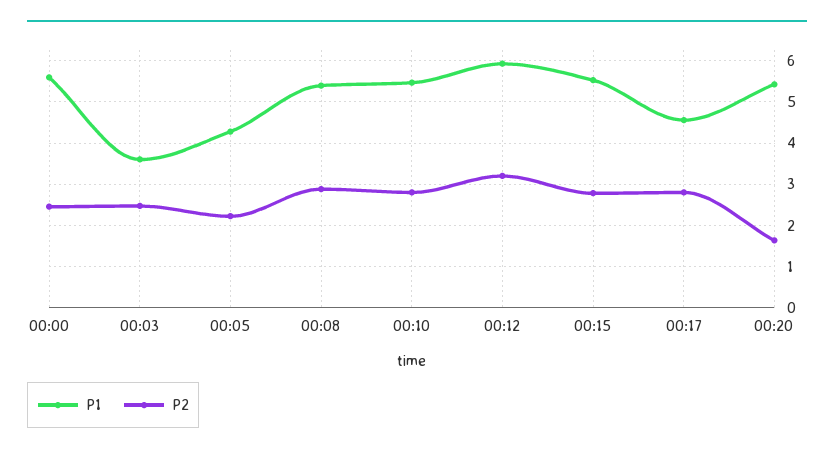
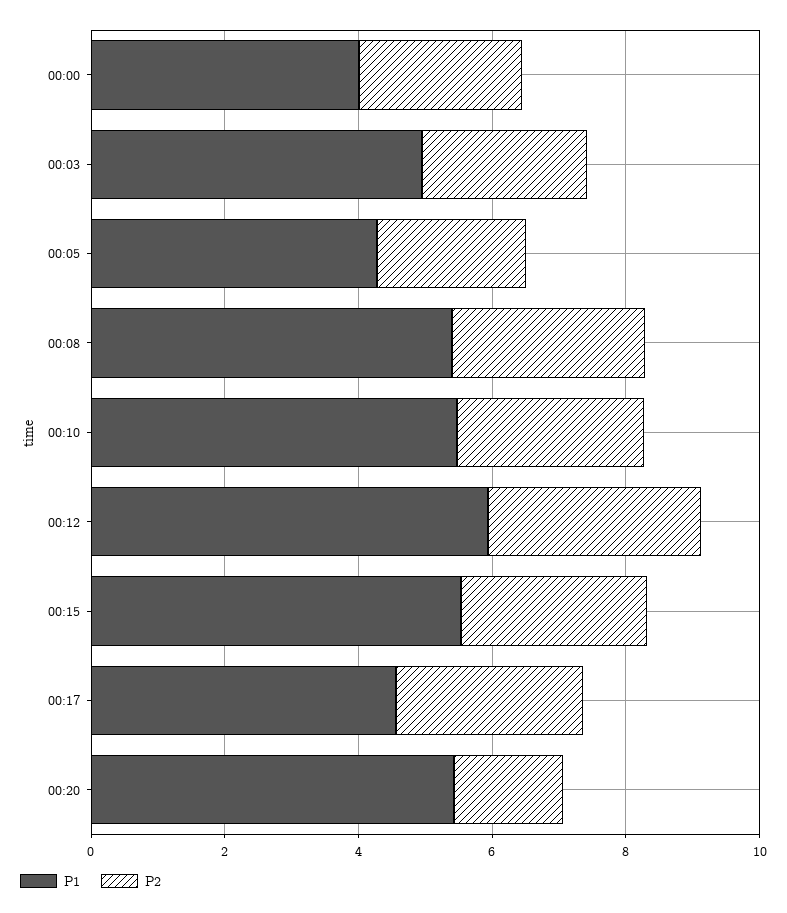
  {
    "P1": {
-     "00:00": 5.6,
+     "00:00": 4,
-     "00:03": 3.6,
+     "00:03": 5,
      "00:05": 4.2,
      "00:08": 5.4,
      "00:10": 5.4,
      "00:12": 6,
      "00:15": 5.6,
      "00:17": 4.6,
      "00:20": 5.4
    },
    "P2": {
      "00:00": 2.4,
      "00:03": 2.4,
      "00:05": 2.2,
      "00:08": 2.8,
      "00:10": 2.8,
      "00:12": 3.2,
      "00:15": 2.8,
      "00:17": 2.8,
      "00:20": 1.6
    }
  }

